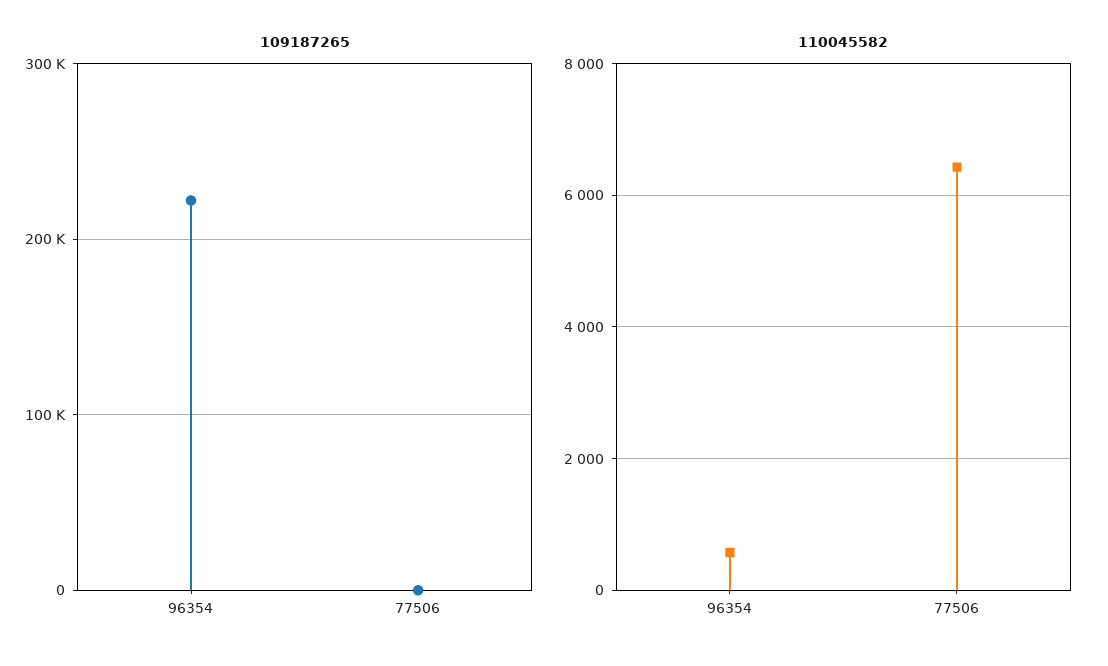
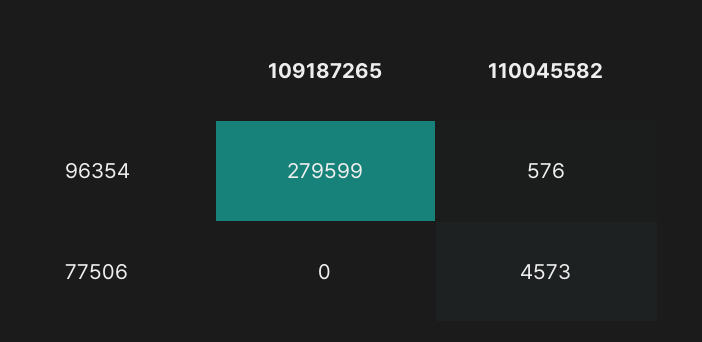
  {
    "109187265": {
-     "96354": 220000,
+     "96354": 279599,
      "77506": 0
    },
    "110045582": {
      "96354": 576,
-     "77506": 6400
+     "77506": 4573
    }
  }

